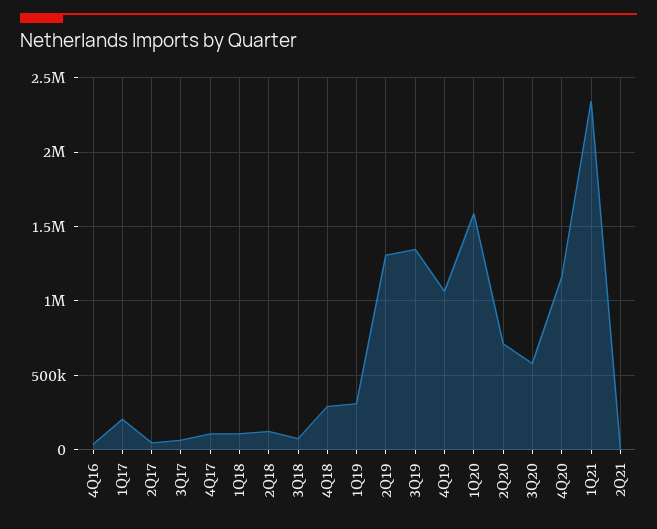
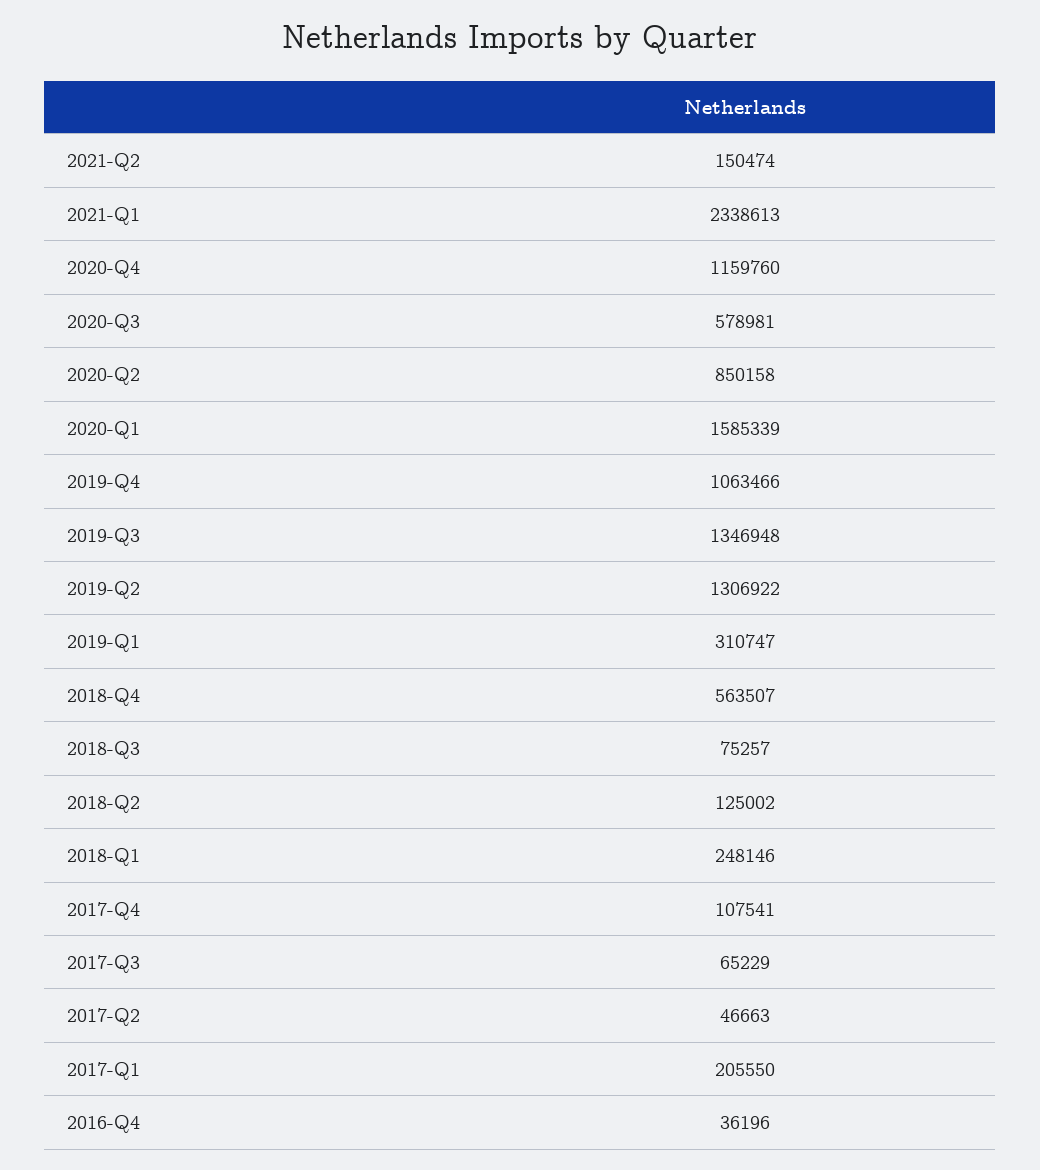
  {
    "4Q16": 36196,
    "1Q17": 205550,
    "2Q17": 46663,
    "3Q17": 65229,
    "4Q17": 107541,
-   "1Q18": 100000,
+   "1Q18": 248146,
    "2Q18": 125002,
    "3Q18": 75257,
-   "4Q18": 300000,
+   "4Q18": 563507,
    "1Q19": 310747,
    "2Q19": 1306922,
    "3Q19": 1346948,
    "4Q19": 1063466,
    "1Q20": 1585339,
-   "2Q20": 700000,
+   "2Q20": 850158,
    "3Q20": 578981,
    "4Q20": 1159760,
    "1Q21": 2338613,
-   "2Q21": 0
+   "2Q21": 150474
  }

